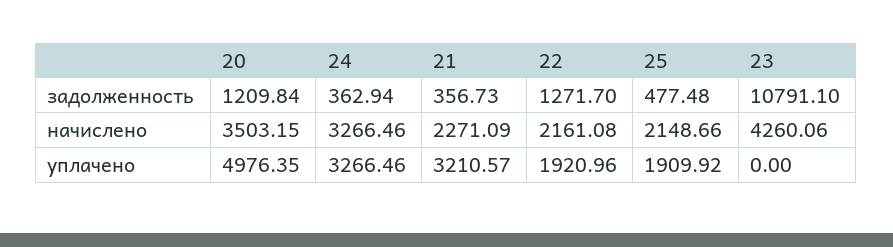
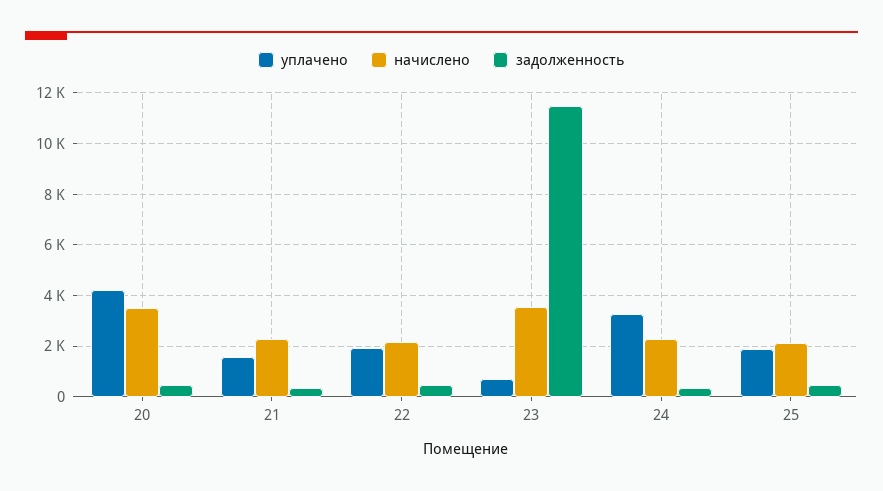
  {
    "задолженность": {
-     "20": 1209.84,
+     "20": 500,
      "24": 362.94,
      "21": 356.73,
-     "22": 1271.7,
+     "22": 500,
      "25": 477.48,
-     "23": 10791.1
+     "23": 11500
    },
    "начислено": {
      "20": 3503.15,
-     "24": 3266.46,
+     "24": 2250,
      "21": 2271.09,
      "22": 2161.08,
      "25": 2148.66,
-     "23": 4260.06
+     "23": 3500
    },
    "уплачено": {
-     "20": 4976.35,
+     "20": 4250,
      "24": 3266.46,
-     "21": 3210.57,
+     "21": 1500,
      "22": 1920.96,
      "25": 1909.92,
-     "23": 0
+     "23": 750
    }
  }

